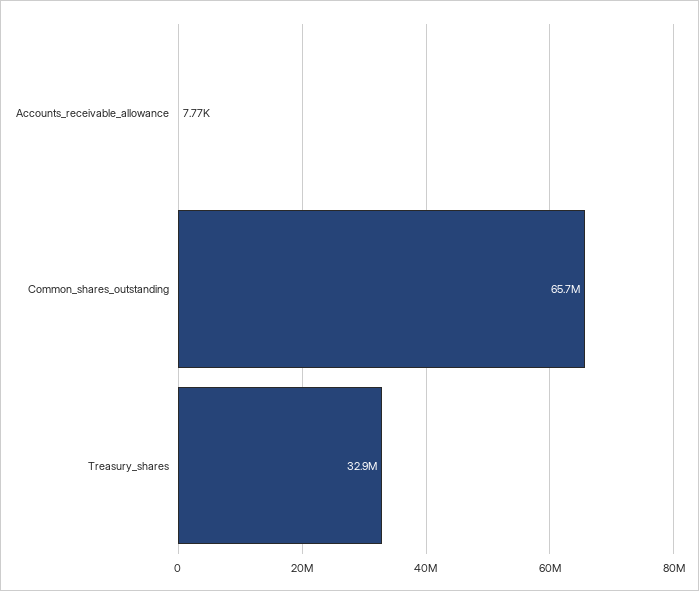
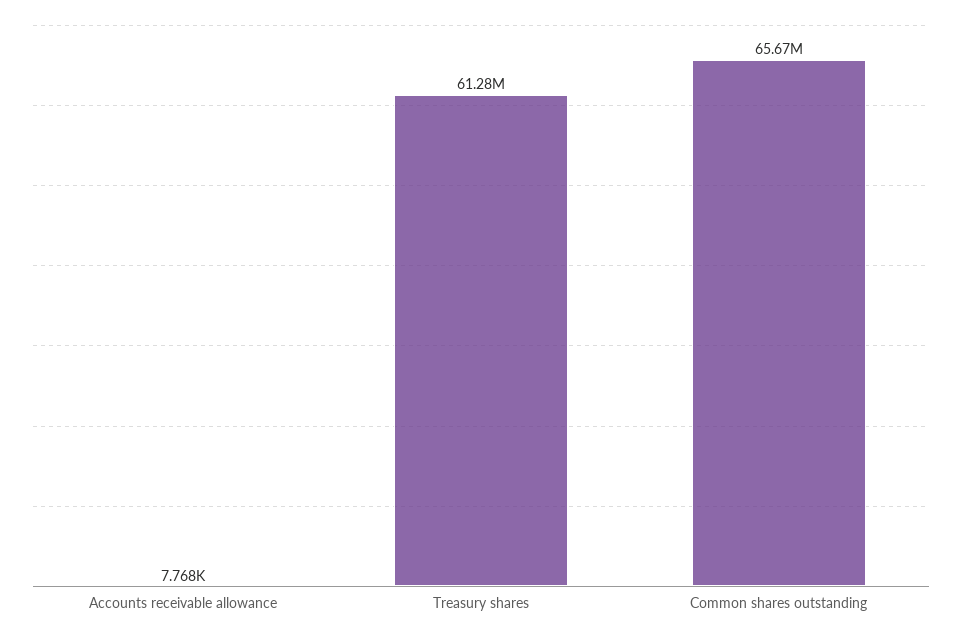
  {
    "Accounts_receivable_allowance": 7768,
    "Common_shares_outstanding": 65670000,
-   "Treasury_shares": 32900000
+   "Treasury_shares": 61280000
  }

